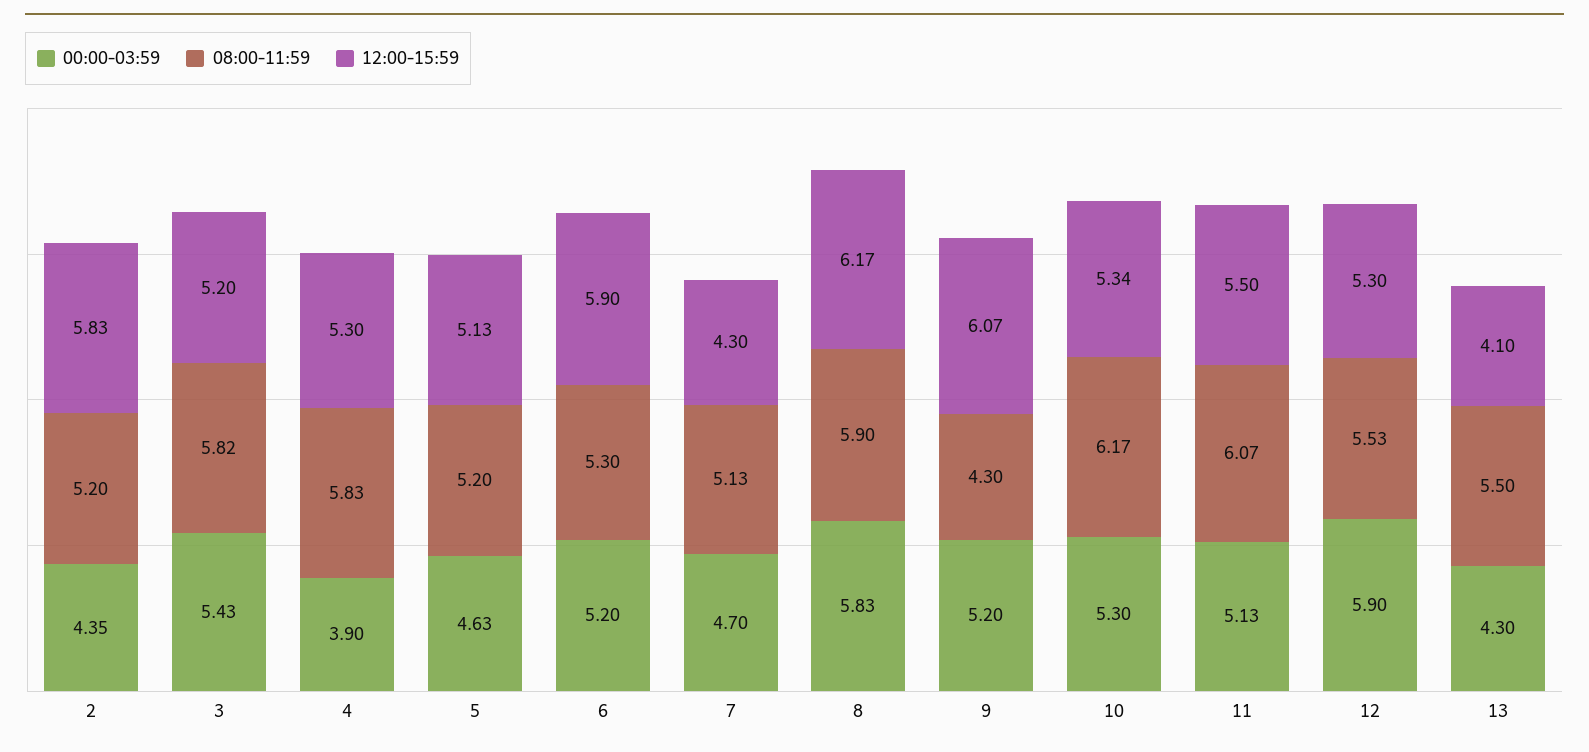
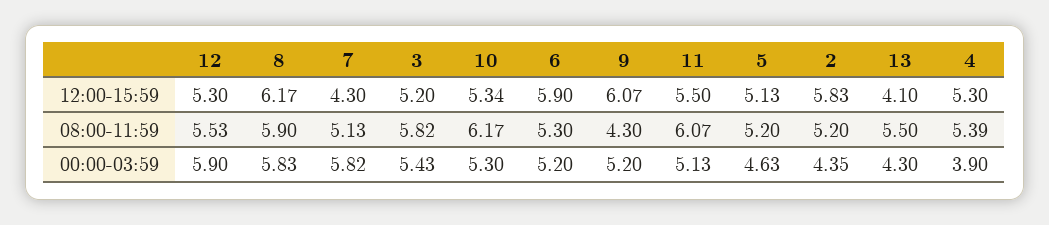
  {
    "00:00-03:59": {
      "2": 4.35,
      "3": 5.43,
      "4": 3.9,
      "5": 4.63,
      "6": 5.2,
-     "7": 4.7,
+     "7": 5.82,
      "8": 5.83,
      "9": 5.2,
      "10": 5.3,
      "11": 5.13,
      "12": 5.9,
      "13": 4.3
    },
    "08:00-11:59": {
      "2": 5.2,
      "3": 5.82,
-     "4": 5.83,
+     "4": 5.39,
      "5": 5.2,
      "6": 5.3,
      "7": 5.13,
      "8": 5.9,
      "9": 4.3,
      "10": 6.17,
      "11": 6.07,
      "12": 5.53,
      "13": 5.5
    },
    "12:00-15:59": {
      "2": 5.83,
      "3": 5.2,
      "4": 5.3,
      "5": 5.13,
      "6": 5.9,
      "7": 4.3,
      "8": 6.17,
      "9": 6.07,
      "10": 5.34,
      "11": 5.5,
      "12": 5.3,
      "13": 4.1
    }
  }

